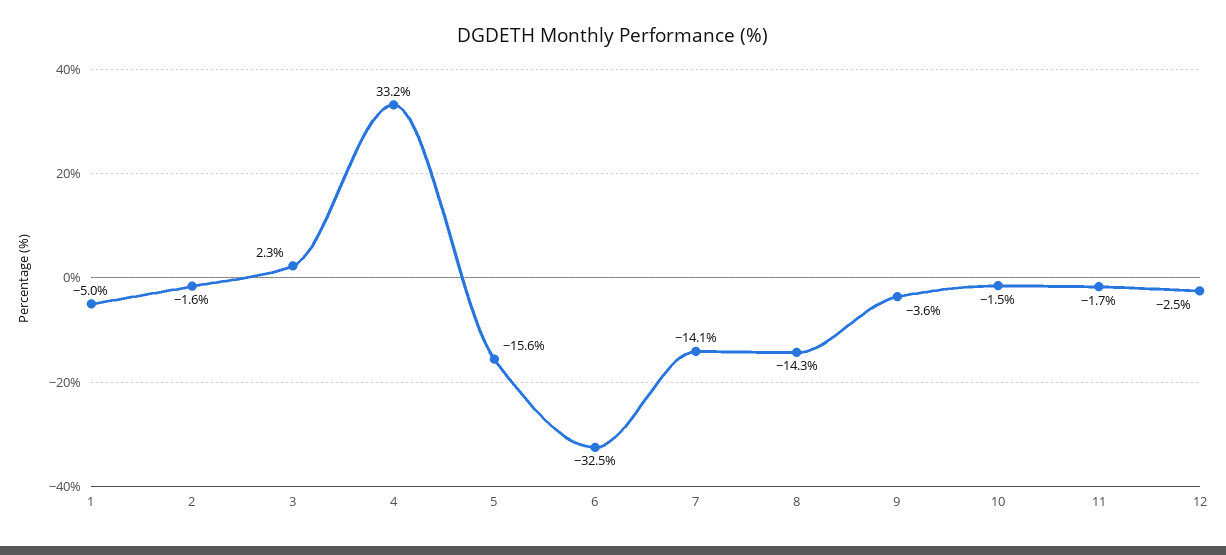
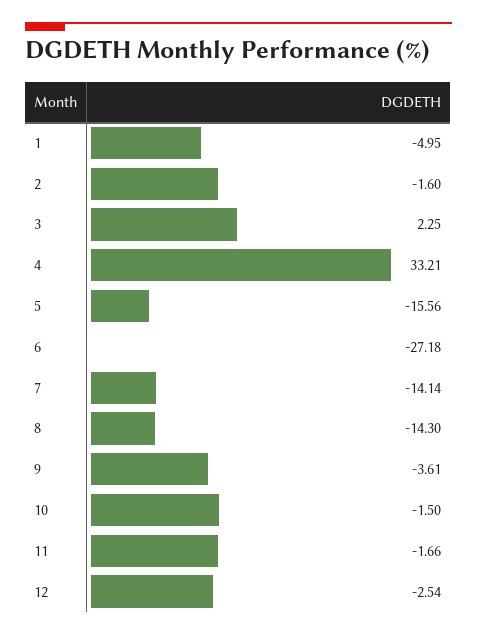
  {
    "1": -4.95,
    "2": -1.6,
    "3": 2.25,
    "4": 33.21,
    "5": -15.56,
-   "6": -32.5,
+   "6": -27.18,
    "7": -14.14,
    "8": -14.3,
    "9": -3.61,
    "10": -1.5,
    "11": -1.66,
    "12": -2.54
  }

